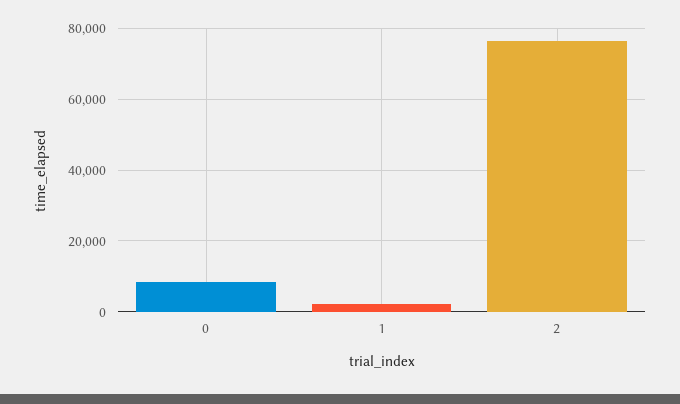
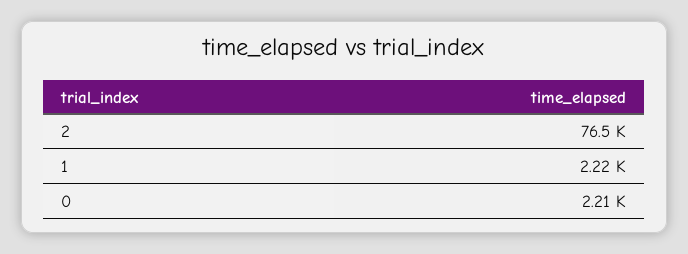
  {
-   "0": 8000,
+   "0": 2210,
    "1": 2220,
    "2": 76500
  }

